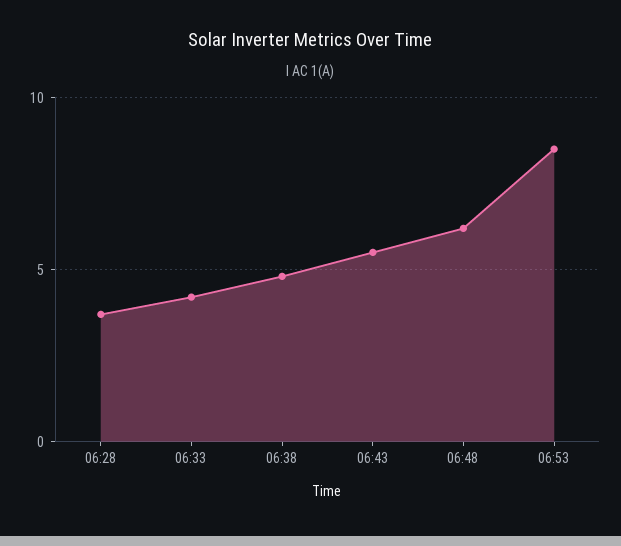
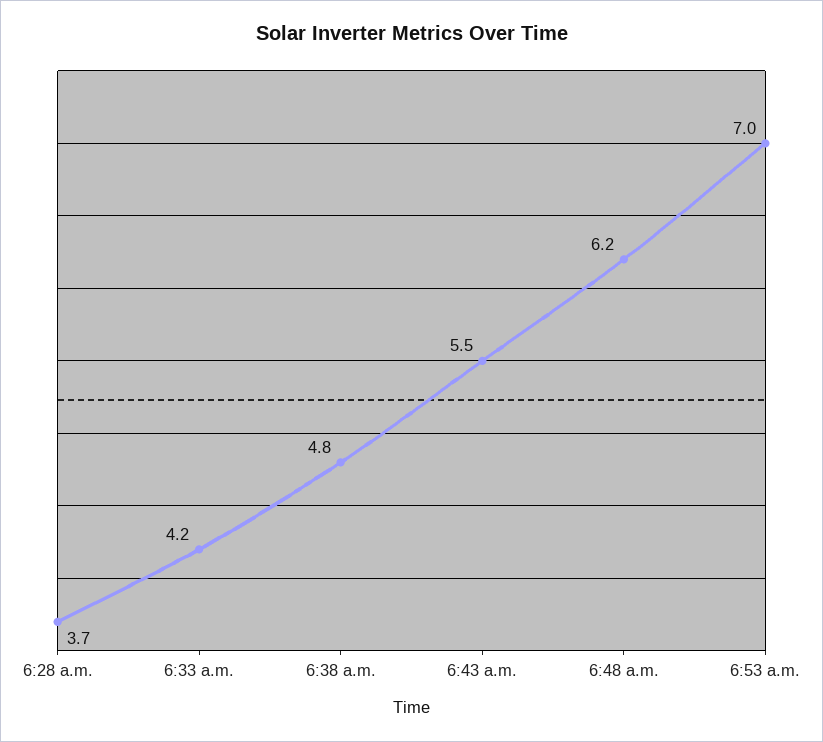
  {
    "06:28": 3.7,
    "06:33": 4.2,
    "06:38": 4.8,
    "06:43": 5.5,
    "06:48": 6.2,
-   "06:53": 8.5
+   "06:53": 7
  }

